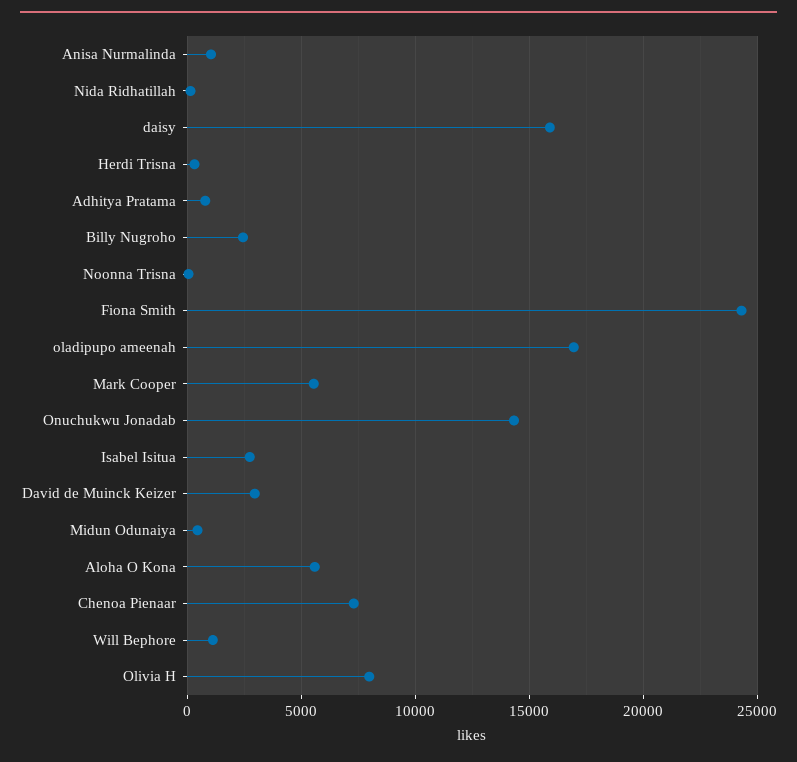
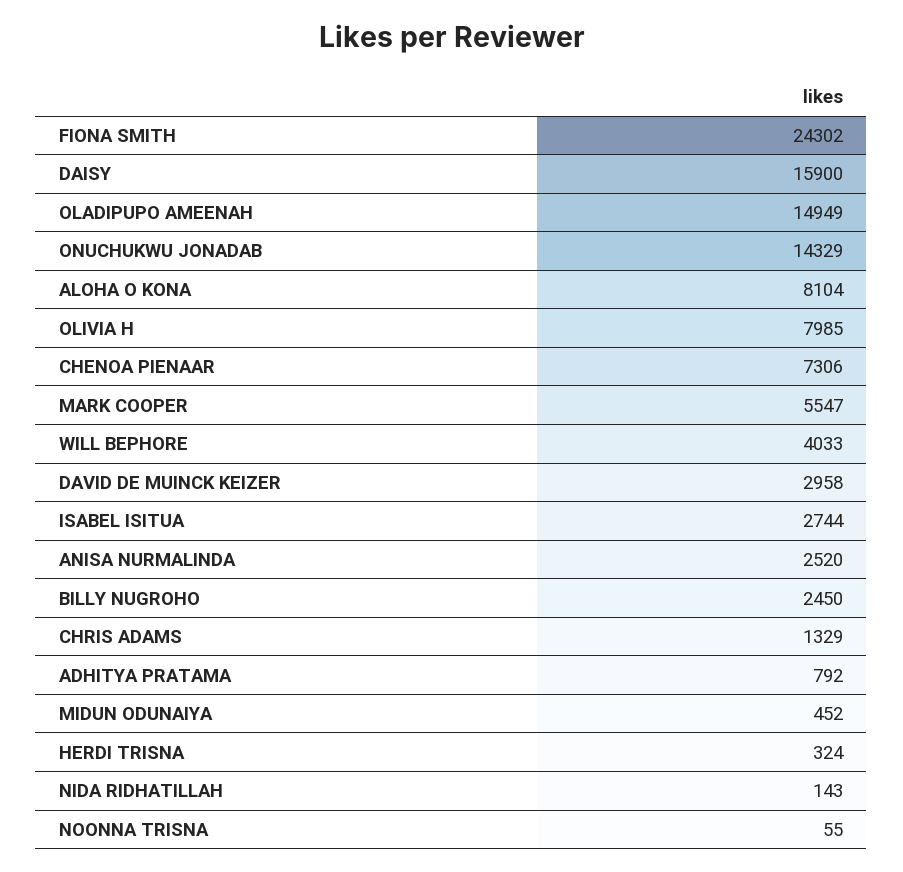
  {
-   "Anisa Nurmalinda": 1000,
+   "Anisa Nurmalinda": 2520,
    "Nida Ridhatillah": 143,
    "daisy": 15900,
    "Herdi Trisna": 324,
    "Adhitya Pratama": 792,
    "Billy Nugroho": 2450,
    "Noonna Trisna": 55,
    "Fiona Smith": 24302,
-   "oladipupo ameenah": 17000,
+   "oladipupo ameenah": 14949,
    "Mark Cooper": 5547,
    "Onuchukwu Jonadab": 14329,
    "Isabel Isitua": 2744,
    "David de Muinck Keizer": 2958,
    "Midun Odunaiya": 452,
-   "Aloha O Kona": 5500,
+   "Aloha O Kona": 8104,
    "Chenoa Pienaar": 7306,
-   "Will Bephore": 1000,
+   "Will Bephore": 4033,
-   "Olivia H": 7985
+   "Olivia H": 7985,
+   "CHRIS ADAMS": 1329
  }

